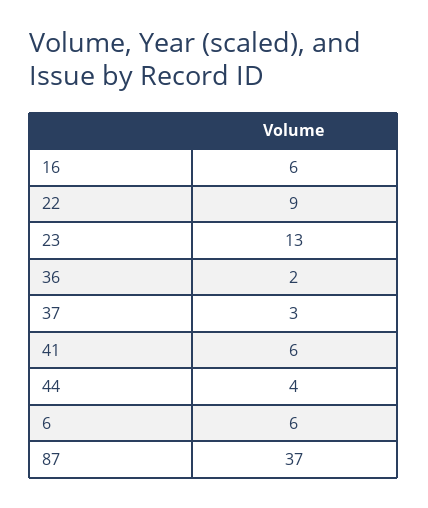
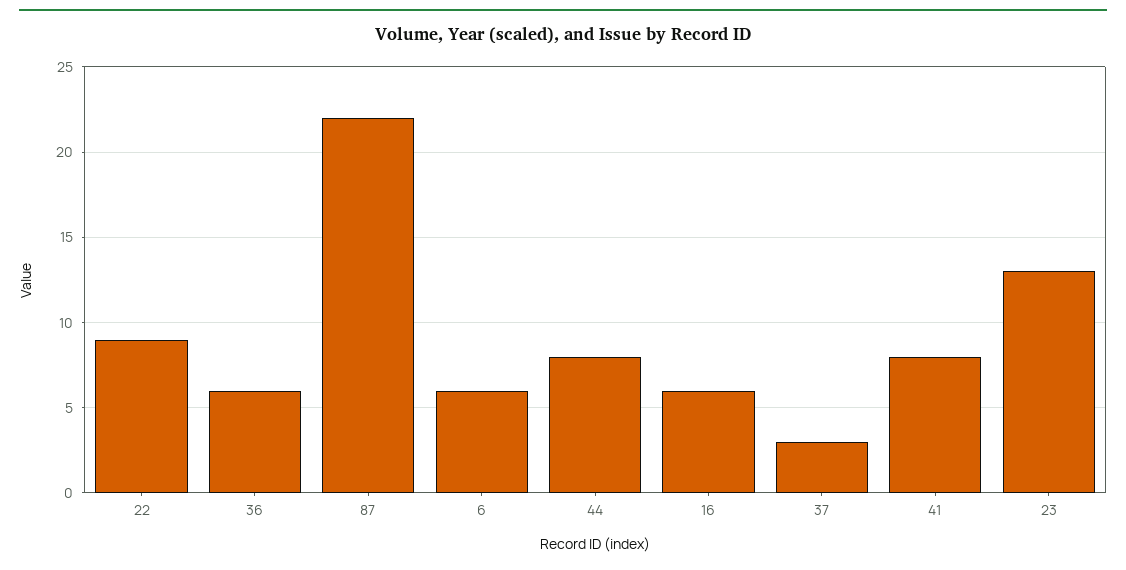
  {
    "16": 6,
    "22": 9,
    "23": 13,
-   "36": 2,
+   "36": 6,
    "37": 3,
-   "41": 6,
+   "41": 8,
-   "44": 4,
+   "44": 8,
    "6": 6,
-   "87": 37
+   "87": 22
  }

